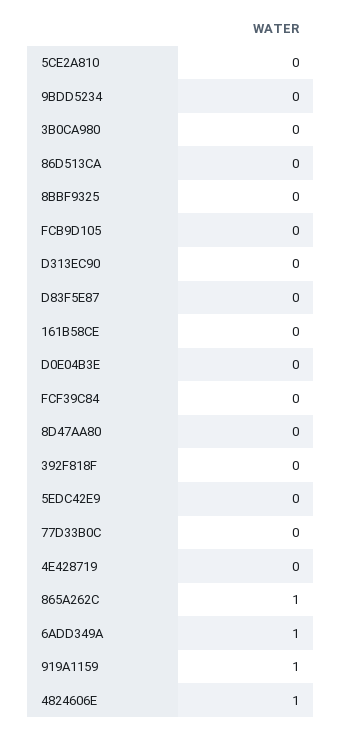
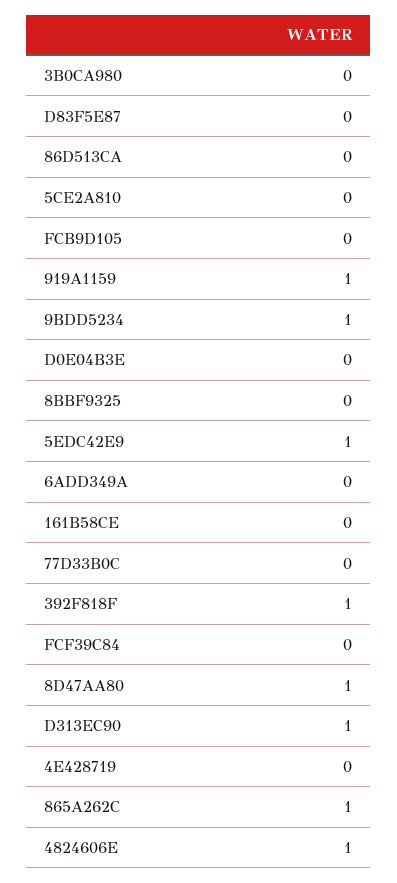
  {
    "5CE2A810": 0,
-   "9BDD5234": 0,
+   "9BDD5234": 1,
    "3B0CA980": 0,
    "86D513CA": 0,
    "8BBF9325": 0,
    "FCB9D105": 0,
-   "D313EC90": 0,
+   "D313EC90": 1,
    "D83F5E87": 0,
    "161B58CE": 0,
    "D0E04B3E": 0,
    "FCF39C84": 0,
-   "8D47AA80": 0,
+   "8D47AA80": 1,
-   "392F818F": 0,
+   "392F818F": 1,
-   "5EDC42E9": 0,
+   "5EDC42E9": 1,
    "77D33B0C": 0,
    "4E428719": 0,
    "865A262C": 1,
-   "6ADD349A": 1,
+   "6ADD349A": 0,
    "919A1159": 1,
    "4824606E": 1
  }

